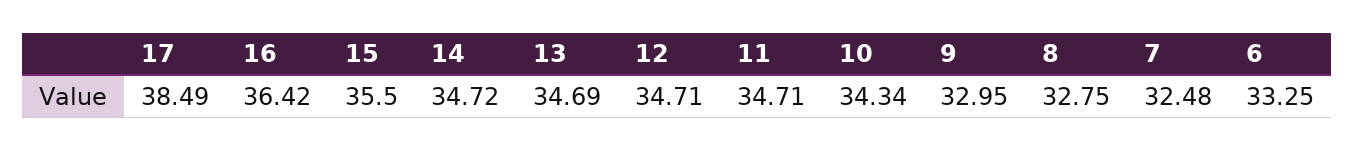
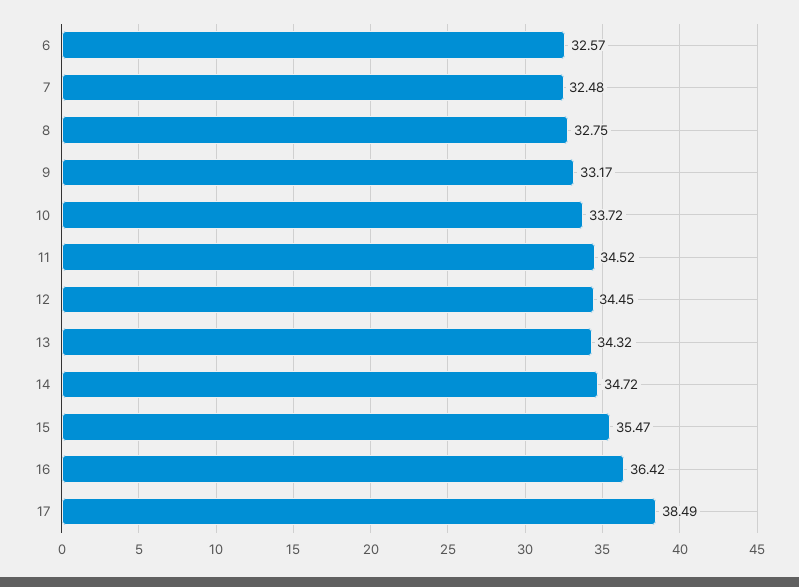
  {
    "17": 38.49,
    "16": 36.42,
-   "15": 35.5,
+   "15": 35.47,
    "14": 34.72,
-   "13": 34.69,
+   "13": 34.32,
-   "12": 34.71,
+   "12": 34.45,
-   "11": 34.71,
+   "11": 34.52,
-   "10": 34.34,
+   "10": 33.72,
-   "9": 32.95,
+   "9": 33.17,
    "8": 32.75,
    "7": 32.48,
-   "6": 33.25
+   "6": 32.57
  }

